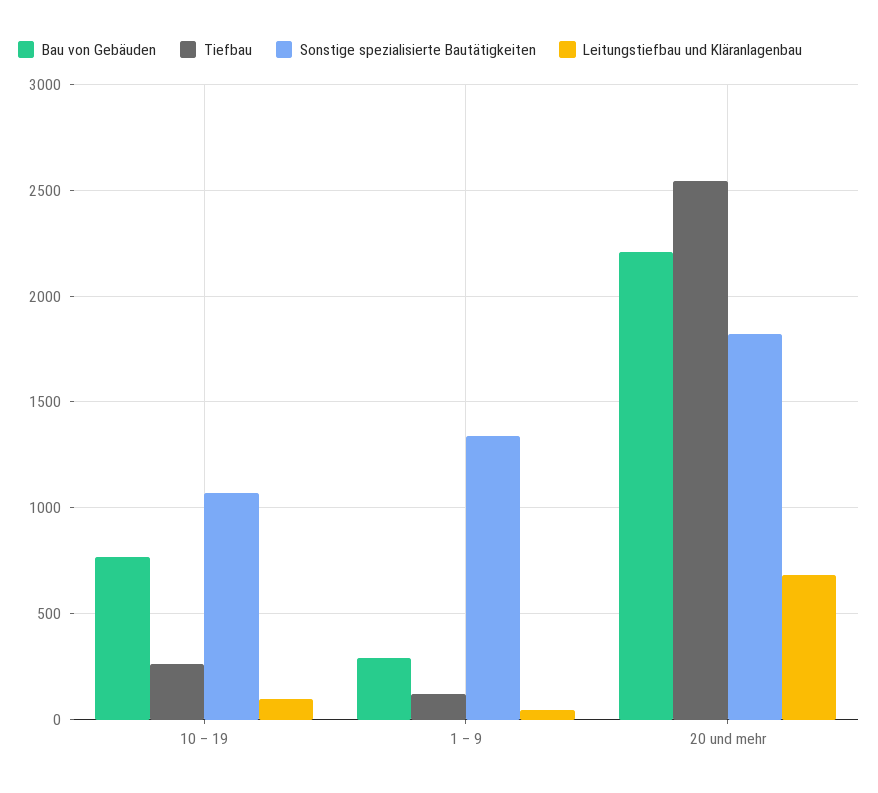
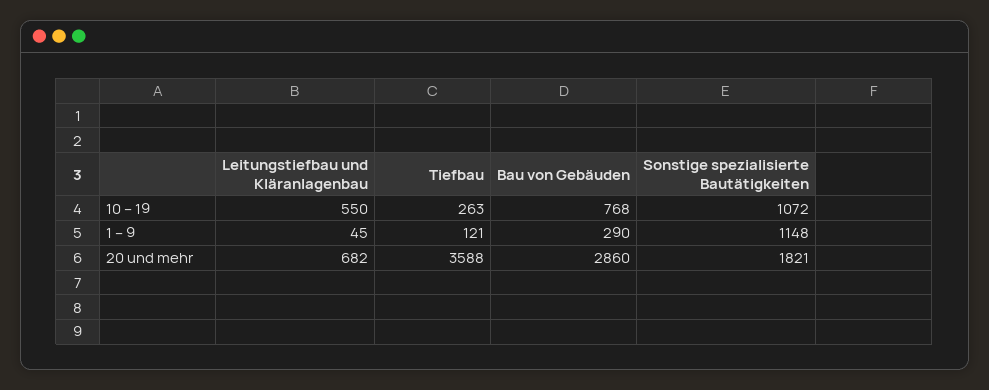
  {
    "Bau von Gebäuden": {
      "10 – 19": 768,
      "1 – 9": 290,
-     "20 und mehr": 2200
+     "20 und mehr": 2860
    },
    "Tiefbau": {
      "10 – 19": 263,
      "1 – 9": 121,
-     "20 und mehr": 2550
+     "20 und mehr": 3588
    },
    "Sonstige spezialisierte Bautätigkeiten": {
      "10 – 19": 1072,
-     "1 – 9": 1350,
+     "1 – 9": 1148,
      "20 und mehr": 1821
    },
    "Leitungstiefbau und Kläranlagenbau": {
-     "10 – 19": 100,
+     "10 – 19": 550,
      "1 – 9": 45,
      "20 und mehr": 682
    }
  }

